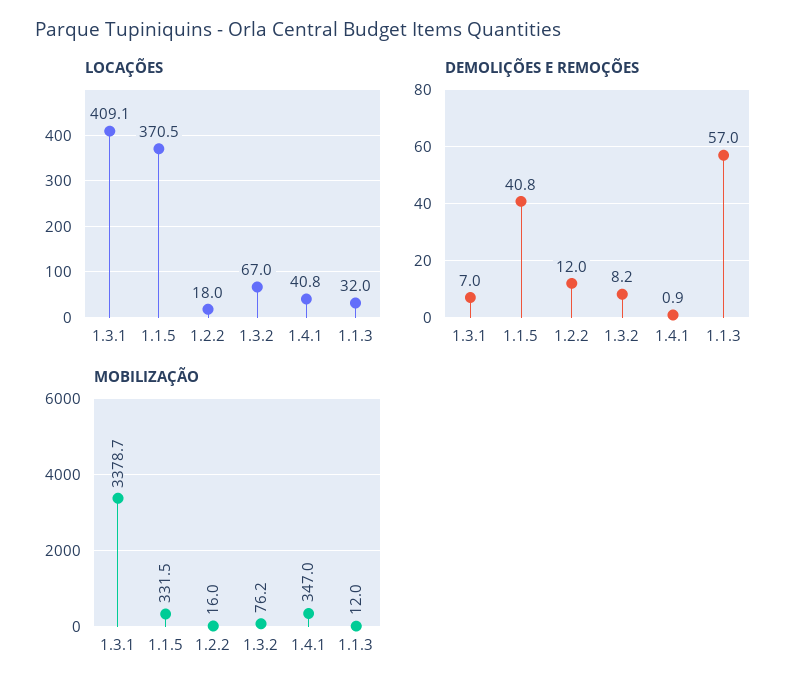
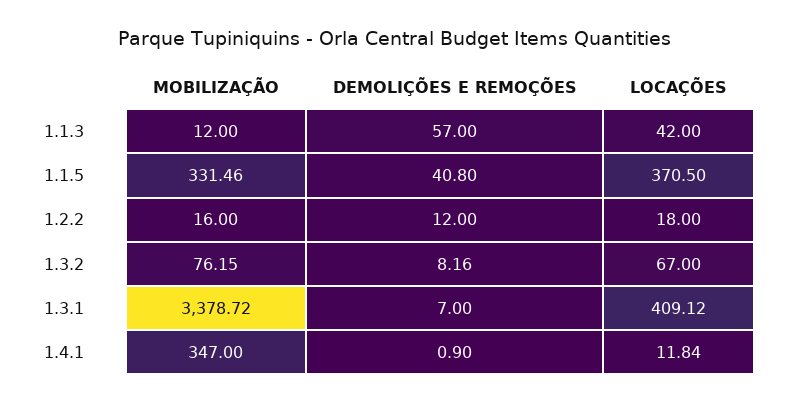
  {
    "LOCAÇÕES": {
      "1.3.1": 409.12,
      "1.1.5": 370.5,
      "1.2.2": 18,
      "1.3.2": 67,
-     "1.4.1": 40.8,
+     "1.4.1": 11.84,
-     "1.1.3": 32
+     "1.1.3": 42
    },
    "DEMOLIÇÕES E REMOÇÕES": {
      "1.3.1": 7,
      "1.1.5": 40.8,
      "1.2.2": 12,
      "1.3.2": 8.16,
      "1.4.1": 0.9,
      "1.1.3": 57
    },
    "MOBILIZAÇÃO": {
      "1.3.1": 3378.72,
      "1.1.5": 331.46,
      "1.2.2": 16,
      "1.3.2": 76.15,
      "1.4.1": 347,
      "1.1.3": 12
    }
  }

